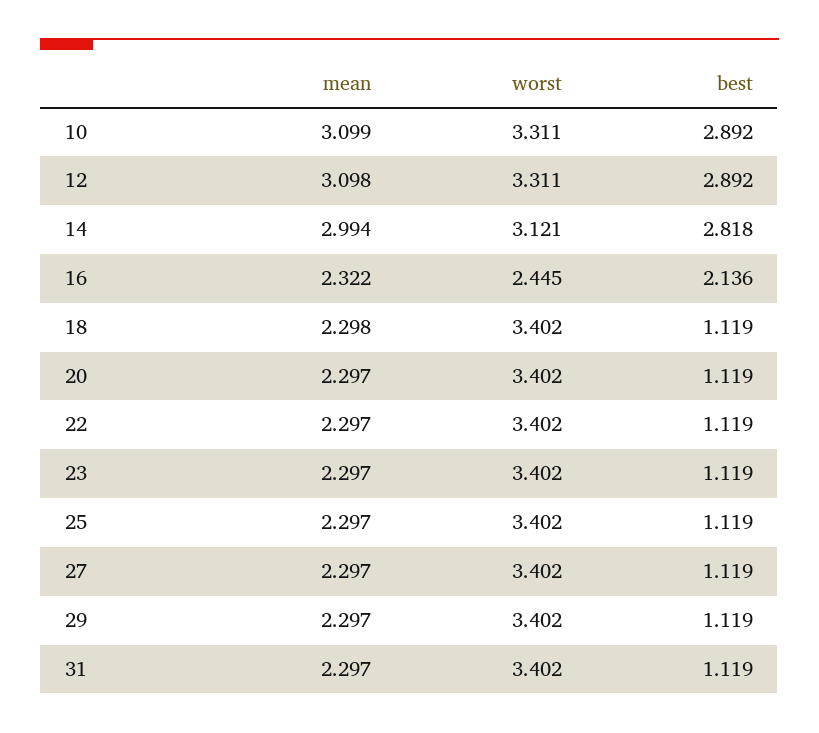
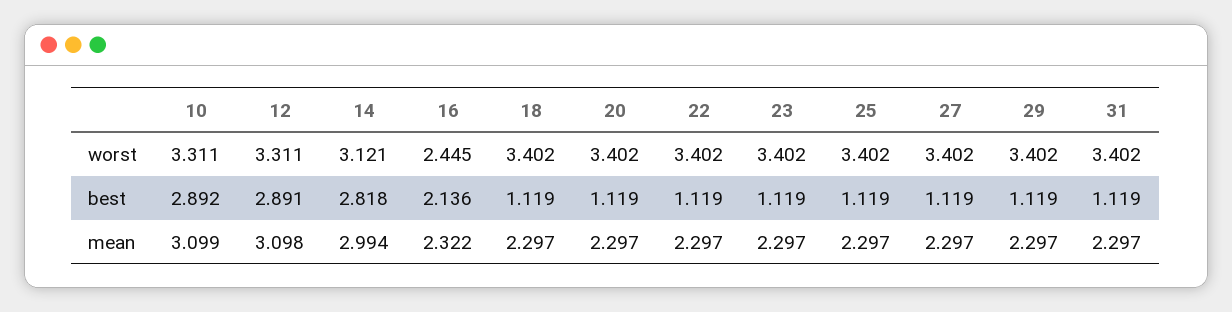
  {
    "mean": {
      "10": 3.099,
      "12": 3.098,
      "14": 2.994,
      "16": 2.322,
-     "18": 2.298,
+     "18": 2.297,
      "20": 2.297,
      "22": 2.297,
      "23": 2.297,
      "25": 2.297,
      "27": 2.297,
      "29": 2.297,
      "31": 2.297
    },
    "worst": {
      "10": 3.311,
      "12": 3.311,
      "14": 3.121,
      "16": 2.445,
      "18": 3.402,
      "20": 3.402,
      "22": 3.402,
      "23": 3.402,
      "25": 3.402,
      "27": 3.402,
      "29": 3.402,
      "31": 3.402
    },
    "best": {
      "10": 2.892,
-     "12": 2.892,
+     "12": 2.891,
      "14": 2.818,
      "16": 2.136,
      "18": 1.119,
      "20": 1.119,
      "22": 1.119,
      "23": 1.119,
      "25": 1.119,
      "27": 1.119,
      "29": 1.119,
      "31": 1.119
    }
  }

